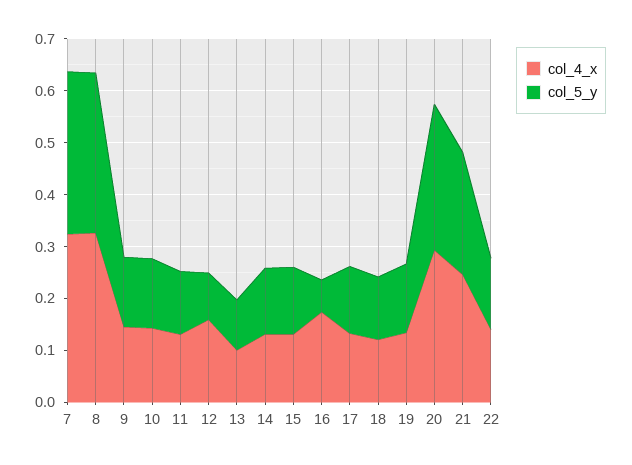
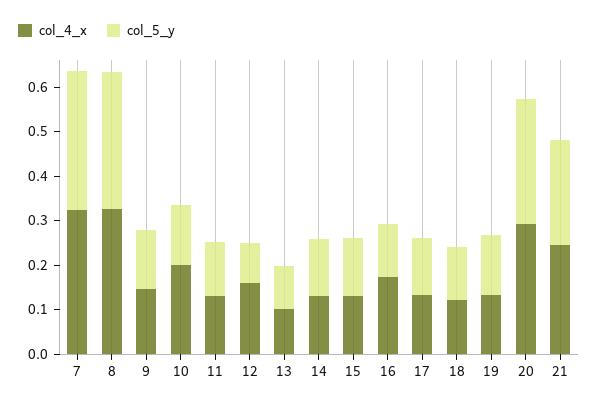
  {
    "col_4_x": {
      "7": 0.32,
      "8": 0.32,
      "9": 0.14,
-     "10": 0.14,
+     "10": 0.2,
      "11": 0.14,
      "12": 0.16,
      "13": 0.1,
      "14": 0.14,
      "15": 0.14,
      "16": 0.18,
      "17": 0.14,
      "18": 0.12,
      "19": 0.14,
      "20": 0.3,
-     "21": 0.24,
+     "21": 0.24
-     "22": 0.14
    },
    "col_5_y": {
      "7": 0.32,
      "8": 0.3,
      "9": 0.14,
      "10": 0.14,
      "11": 0.12,
      "12": 0.1,
      "13": 0.1,
      "14": 0.12,
      "15": 0.12,
-     "16": 0.06,
+     "16": 0.12,
      "17": 0.12,
      "18": 0.12,
      "19": 0.14,
      "20": 0.28,
-     "21": 0.24,
+     "21": 0.24
-     "22": 0.14
    }
  }

